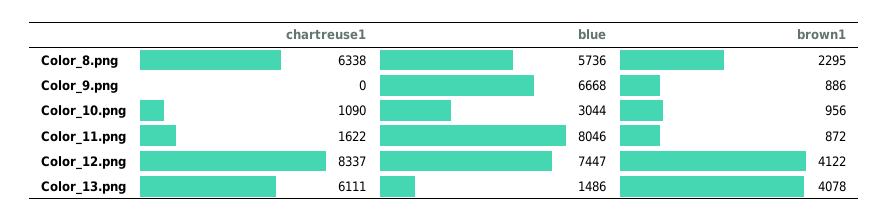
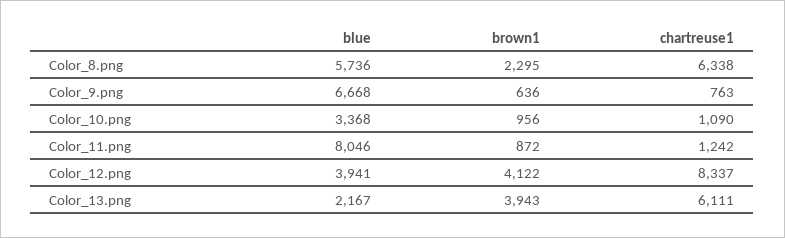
  {
    "chartreuse1": {
      "Color_8.png": 6338,
-     "Color_9.png": 0,
+     "Color_9.png": 763,
      "Color_10.png": 1090,
-     "Color_11.png": 1622,
+     "Color_11.png": 1242,
      "Color_12.png": 8337,
      "Color_13.png": 6111
    },
    "blue": {
      "Color_8.png": 5736,
      "Color_9.png": 6668,
-     "Color_10.png": 3044,
+     "Color_10.png": 3368,
      "Color_11.png": 8046,
-     "Color_12.png": 7447,
+     "Color_12.png": 3941,
-     "Color_13.png": 1486
+     "Color_13.png": 2167
    },
    "brown1": {
      "Color_8.png": 2295,
-     "Color_9.png": 886,
+     "Color_9.png": 636,
      "Color_10.png": 956,
      "Color_11.png": 872,
      "Color_12.png": 4122,
-     "Color_13.png": 4078
+     "Color_13.png": 3943
    }
  }

